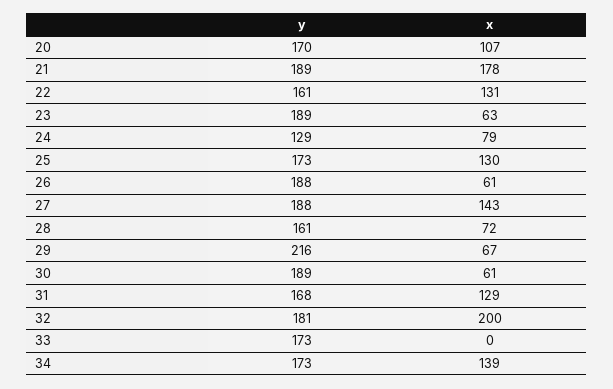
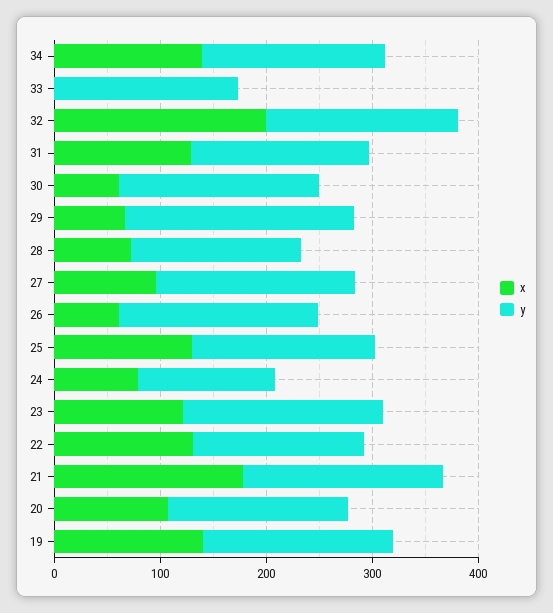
  {
    "y": {
      "20": 170,
      "21": 189,
      "22": 161,
      "23": 189,
      "24": 129,
      "25": 173,
      "26": 188,
      "27": 188,
      "28": 161,
      "29": 216,
      "30": 189,
      "31": 168,
      "32": 181,
      "33": 173,
-     "34": 173
+     "34": 173,
+     "19": 180
    },
    "x": {
      "20": 107,
      "21": 178,
      "22": 131,
-     "23": 63,
+     "23": 120,
      "24": 79,
      "25": 130,
      "26": 61,
-     "27": 143,
+     "27": 100,
      "28": 72,
      "29": 67,
      "30": 61,
      "31": 129,
      "32": 200,
      "33": 0,
-     "34": 139
+     "34": 139,
+     "19": 140
    }
  }

